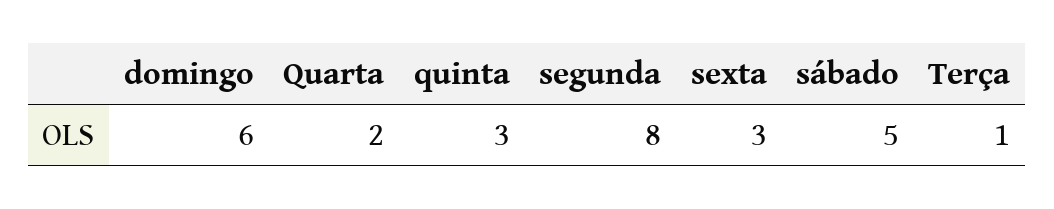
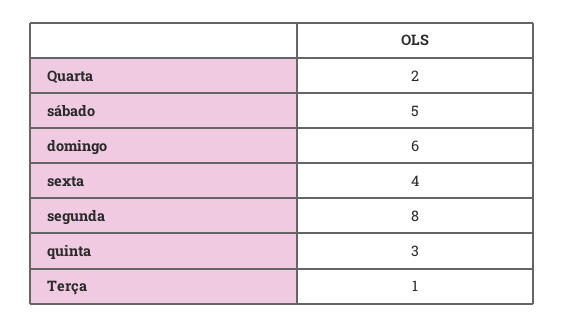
  {
    "domingo": 6,
    "Quarta": 2,
    "quinta": 3,
    "segunda": 8,
-   "sexta": 3,
+   "sexta": 4,
    "sábado": 5,
    "Terça": 1
  }

